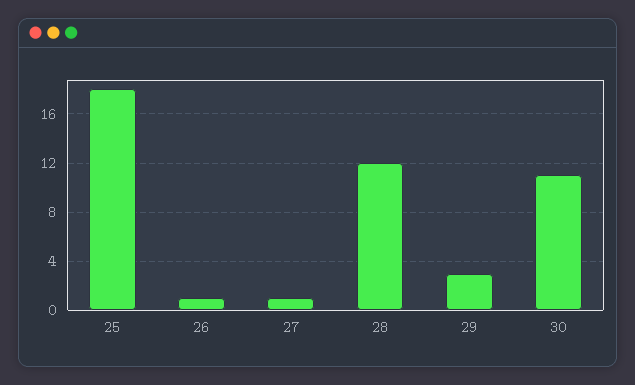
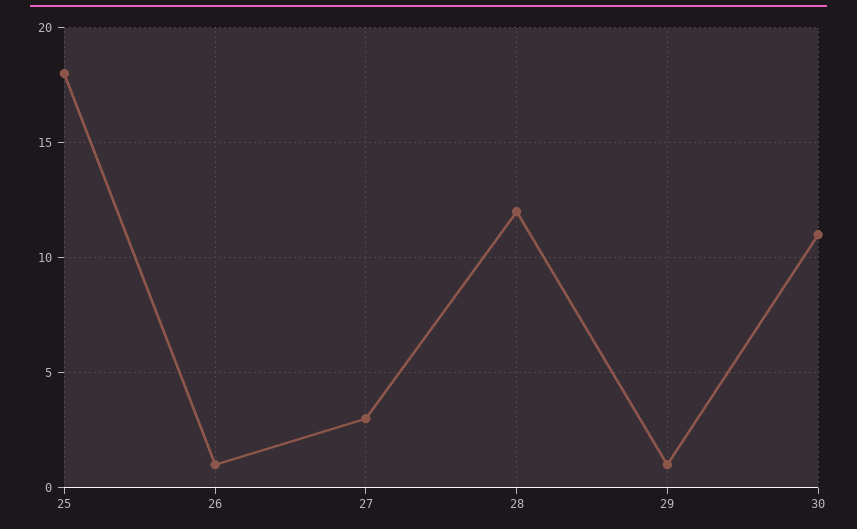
  {
    "25": 18,
    "26": 1,
-   "27": 1,
+   "27": 3,
    "28": 12,
-   "29": 3,
+   "29": 1,
    "30": 11
  }

